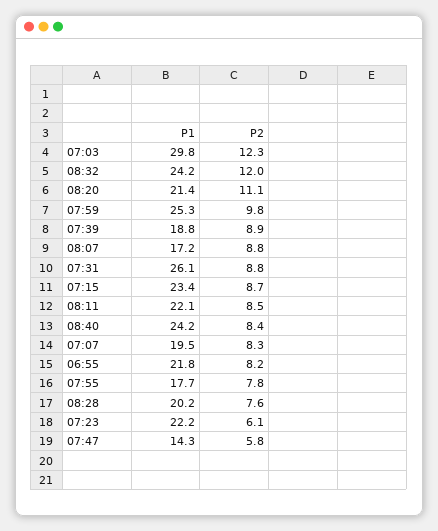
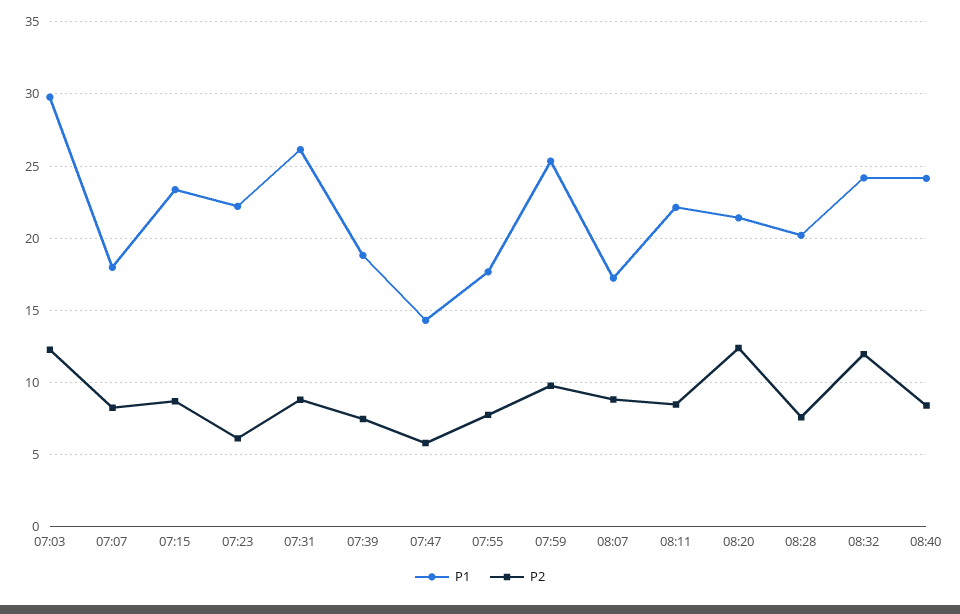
  {
    "P1": {
      "07:03": 29.8,
      "08:32": 24.2,
      "08:20": 21.4,
      "07:59": 25.3,
      "07:39": 18.8,
      "08:07": 17.2,
      "07:31": 26.1,
      "07:15": 23.4,
      "08:11": 22.1,
      "08:40": 24.2,
-     "07:07": 19.5,
+     "07:07": 18,
-     "06:55": 21.8,
      "07:55": 17.7,
      "08:28": 20.2,
      "07:23": 22.2,
      "07:47": 14.3
    },
    "P2": {
      "07:03": 12.3,
      "08:32": 12,
-     "08:20": 11.1,
+     "08:20": 12.5,
      "07:59": 9.8,
-     "07:39": 8.9,
+     "07:39": 7.5,
      "08:07": 8.8,
      "07:31": 8.8,
      "07:15": 8.7,
      "08:11": 8.5,
      "08:40": 8.4,
      "07:07": 8.3,
-     "06:55": 8.2,
      "07:55": 7.8,
      "08:28": 7.6,
      "07:23": 6.1,
      "07:47": 5.8
    }
  }

